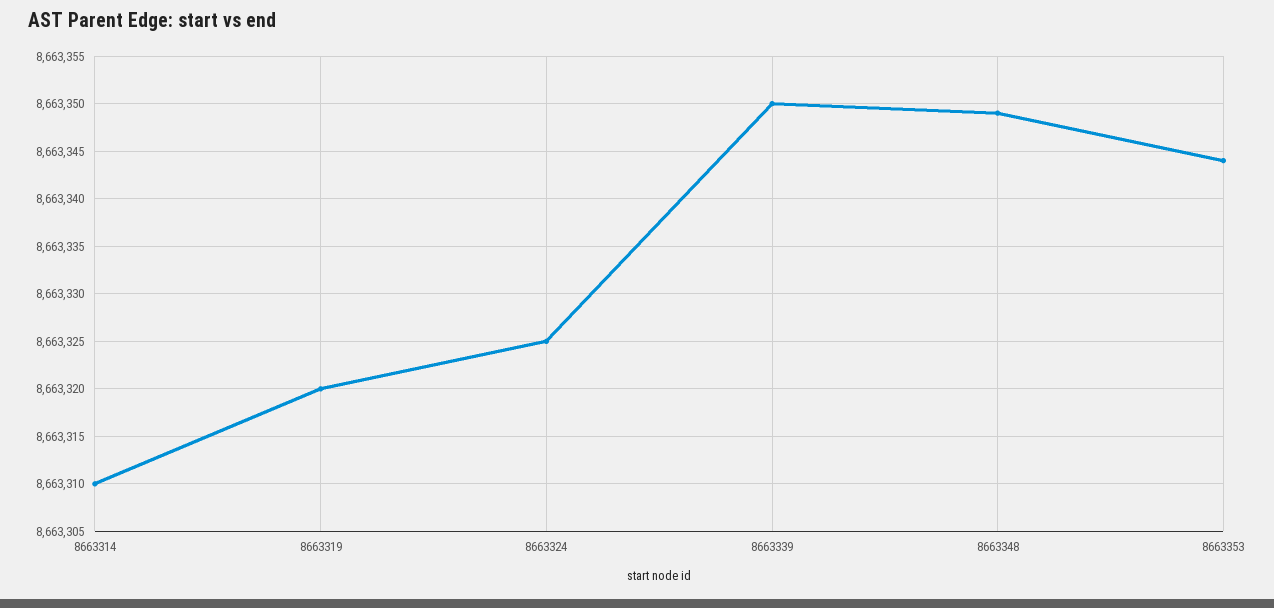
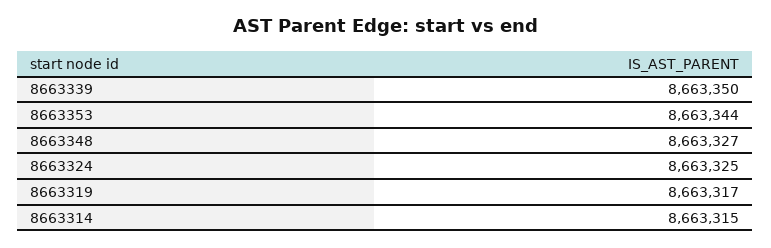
  {
-   "8663314": 8663310,
+   "8663314": 8663315,
-   "8663319": 8663320,
+   "8663319": 8663317,
    "8663324": 8663325,
    "8663339": 8663350,
-   "8663348": 8663349,
+   "8663348": 8663327,
    "8663353": 8663344
  }

